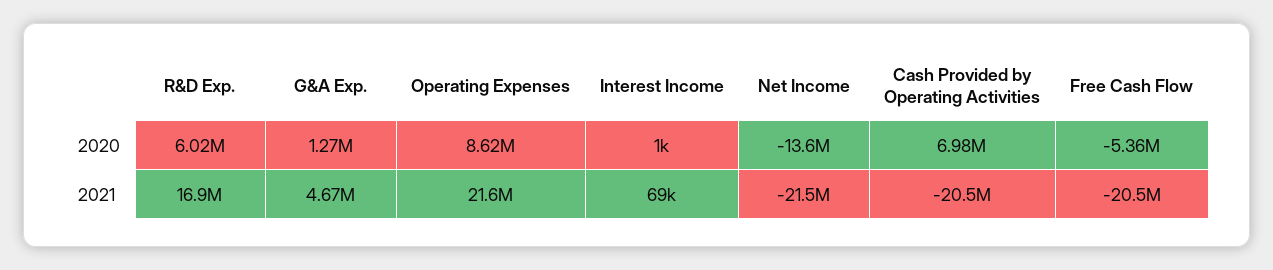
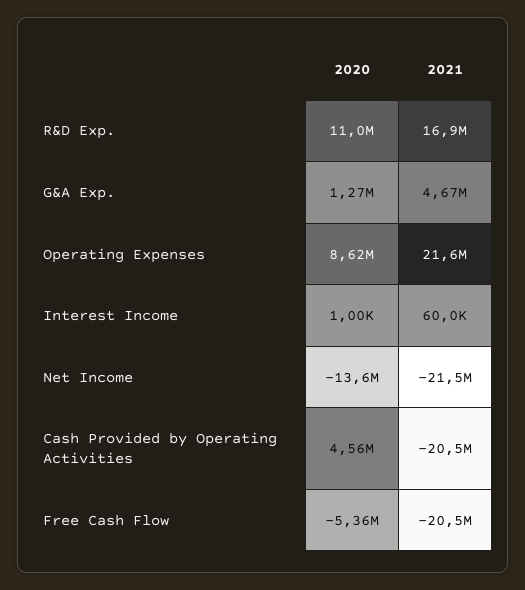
  {
    "R&D Exp.": {
-     "2020": 6020000,
+     "2020": 11000000,
      "2021": 16900000
    },
    "G&A Exp.": {
      "2020": 1270000,
      "2021": 4670000
    },
    "Operating Expenses": {
      "2020": 8620000,
      "2021": 21600000
    },
    "Interest Income": {
      "2020": 1000,
-     "2021": 69000
+     "2021": 60000
    },
    "Net Income": {
      "2020": -13600000,
      "2021": -21500000
    },
    "Cash Provided by Operating Activities": {
-     "2020": 6980000,
+     "2020": 4560000,
      "2021": -20500000
    },
    "Free Cash Flow": {
      "2020": -5360000,
      "2021": -20500000
    }
  }

